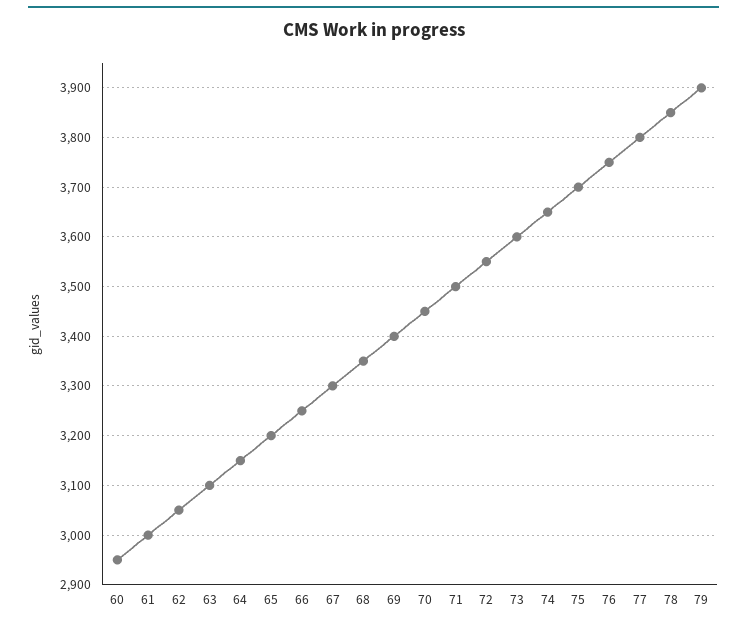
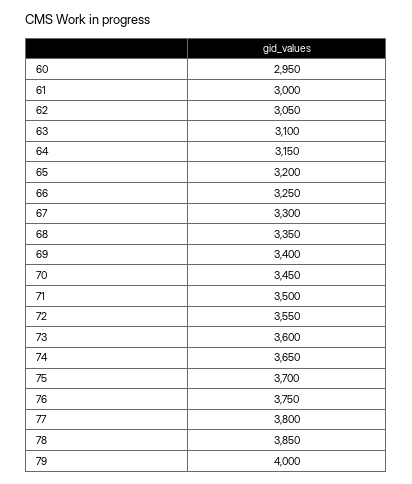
  {
    "60": 2950,
    "61": 3000,
    "62": 3050,
    "63": 3100,
    "64": 3150,
    "65": 3200,
    "66": 3250,
    "67": 3300,
    "68": 3350,
    "69": 3400,
    "70": 3450,
    "71": 3500,
    "72": 3550,
    "73": 3600,
    "74": 3650,
    "75": 3700,
    "76": 3750,
    "77": 3800,
    "78": 3850,
-   "79": 3900
+   "79": 4000
  }

